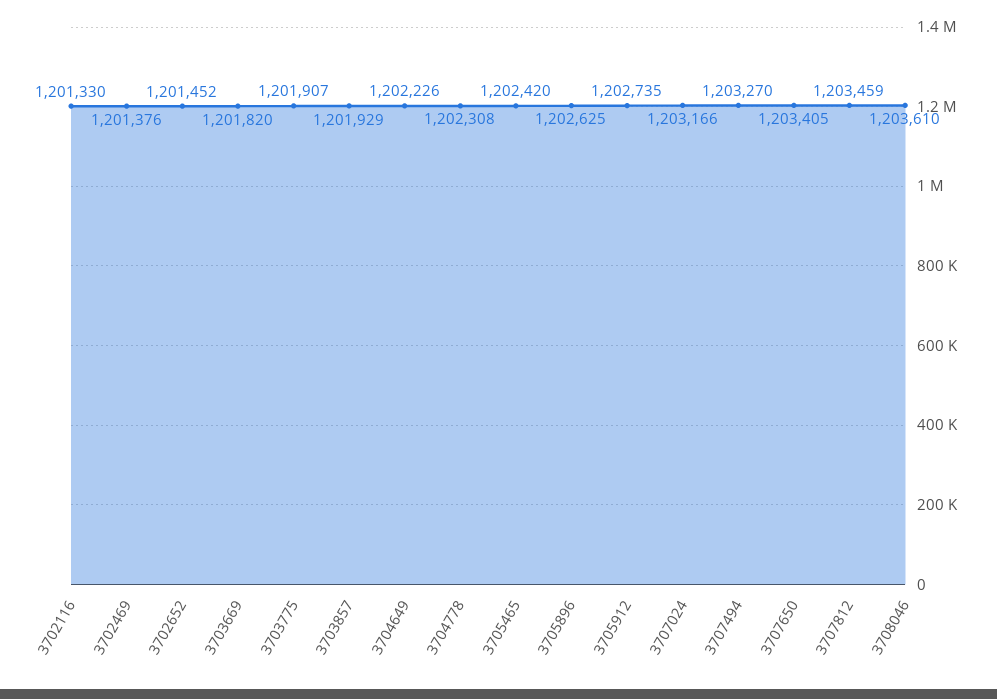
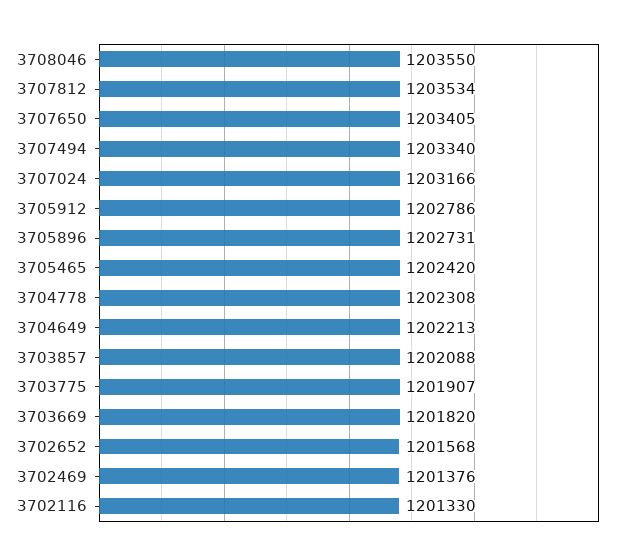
  {
    "3702116": 1201330,
    "3702469": 1201376,
-   "3702652": 1201452,
+   "3702652": 1201568,
    "3703669": 1201820,
    "3703775": 1201907,
-   "3703857": 1201929,
+   "3703857": 1202088,
-   "3704649": 1202226,
+   "3704649": 1202213,
    "3704778": 1202308,
    "3705465": 1202420,
-   "3705896": 1202625,
+   "3705896": 1202731,
-   "3705912": 1202735,
+   "3705912": 1202786,
    "3707024": 1203166,
-   "3707494": 1203270,
+   "3707494": 1203340,
    "3707650": 1203405,
-   "3707812": 1203459,
+   "3707812": 1203534,
-   "3708046": 1203610
+   "3708046": 1203550
  }

